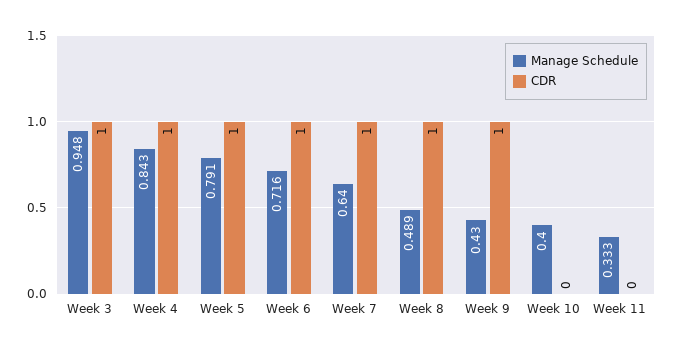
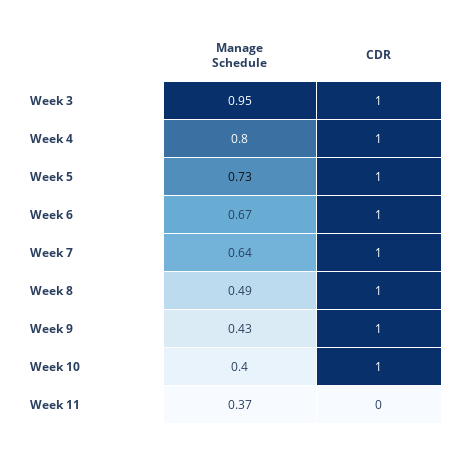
  {
    "Manage Schedule": {
      "Week 3": 0.948,
-     "Week 4": 0.843,
+     "Week 4": 0.8,
-     "Week 5": 0.791,
+     "Week 5": 0.73,
-     "Week 6": 0.716,
+     "Week 6": 0.67,
      "Week 7": 0.64,
      "Week 8": 0.489,
      "Week 9": 0.43,
      "Week 10": 0.4,
-     "Week 11": 0.333
+     "Week 11": 0.37
    },
    "CDR": {
      "Week 3": 1,
      "Week 4": 1,
      "Week 5": 1,
      "Week 6": 1,
      "Week 7": 1,
      "Week 8": 1,
      "Week 9": 1,
-     "Week 10": 0,
+     "Week 10": 1,
      "Week 11": 0
    }
  }

